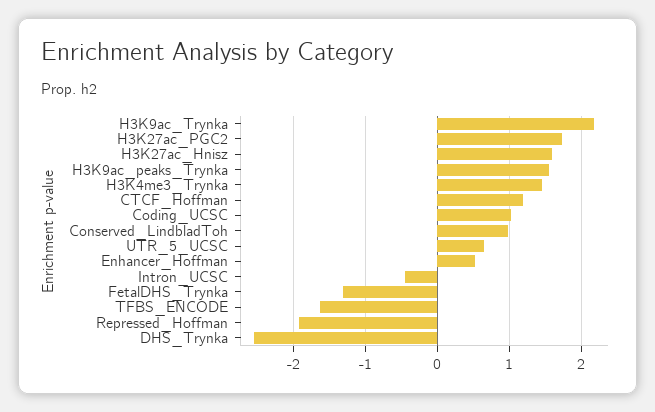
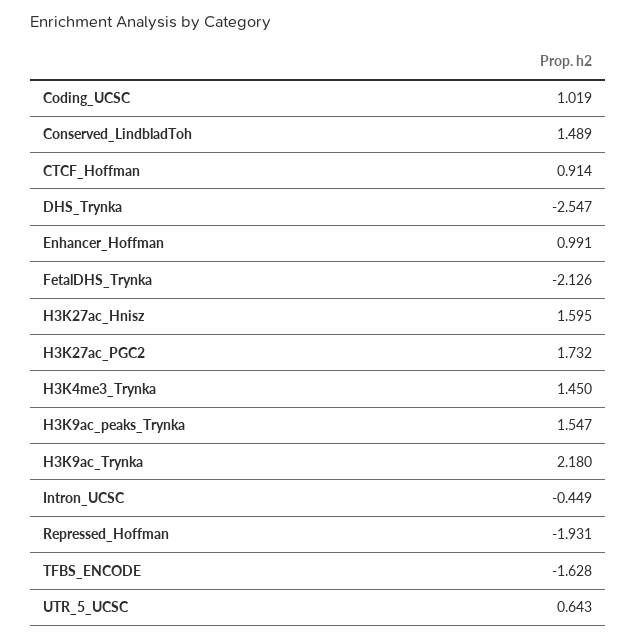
  {
    "H3K9ac_Trynka": 2.18,
    "H3K27ac_PGC2": 1.732,
    "H3K27ac_Hnisz": 1.595,
    "H3K9ac_peaks_Trynka": 1.547,
    "H3K4me3_Trynka": 1.45,
-   "CTCF_Hoffman": 1.2,
+   "CTCF_Hoffman": 0.914,
    "Coding_UCSC": 1.019,
-   "Conserved_LindbladToh": 1,
+   "Conserved_LindbladToh": 1.489,
    "UTR_5_UCSC": 0.643,
-   "Enhancer_Hoffman": 0.5,
+   "Enhancer_Hoffman": 0.991,
    "Intron_UCSC": -0.449,
-   "FetalDHS_Trynka": -1.3,
+   "FetalDHS_Trynka": -2.126,
    "TFBS_ENCODE": -1.628,
    "Repressed_Hoffman": -1.931,
    "DHS_Trynka": -2.547
  }

